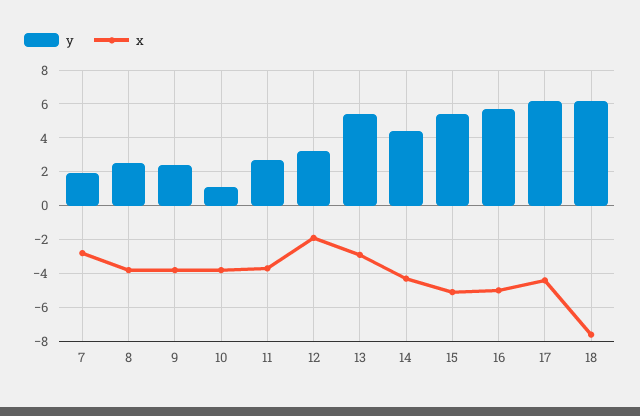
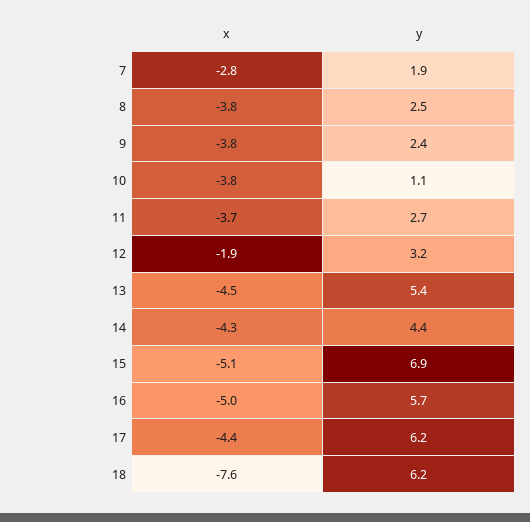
  {
    "y": {
      "7": 1.9,
      "8": 2.5,
      "9": 2.4,
      "10": 1.1,
      "11": 2.7,
      "12": 3.2,
      "13": 5.4,
      "14": 4.4,
-     "15": 5.5,
+     "15": 6.9,
      "16": 5.7,
      "17": 6.2,
      "18": 6.2
    },
    "x": {
      "7": -2.8,
      "8": -3.8,
      "9": -3.8,
      "10": -3.8,
      "11": -3.7,
      "12": -1.9,
-     "13": -3,
+     "13": -4.5,
      "14": -4.3,
      "15": -5.1,
      "16": -5,
      "17": -4.4,
      "18": -7.6
    }
  }

